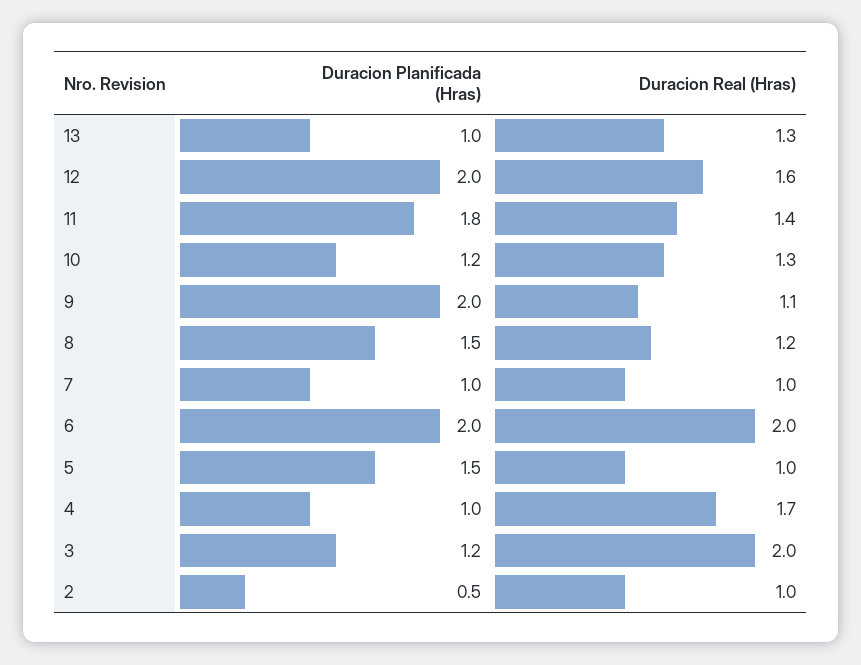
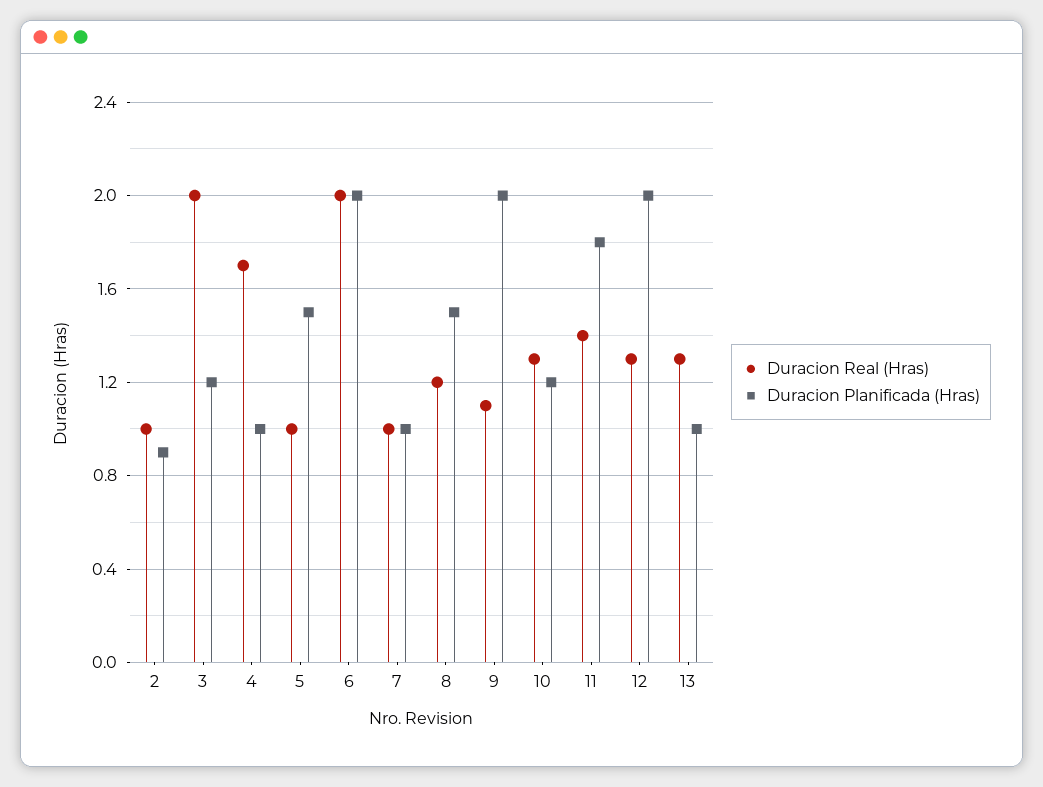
  {
    "Duracion Planificada (Hras)": {
      "13": 1,
      "12": 2,
      "11": 1.8,
      "10": 1.2,
      "9": 2,
      "8": 1.5,
      "7": 1,
      "6": 2,
      "5": 1.5,
      "4": 1,
      "3": 1.2,
-     "2": 0.5
+     "2": 0.9
    },
    "Duracion Real (Hras)": {
      "13": 1.3,
-     "12": 1.6,
+     "12": 1.3,
      "11": 1.4,
      "10": 1.3,
      "9": 1.1,
      "8": 1.2,
      "7": 1,
      "6": 2,
      "5": 1,
      "4": 1.7,
      "3": 2,
      "2": 1
    }
  }

